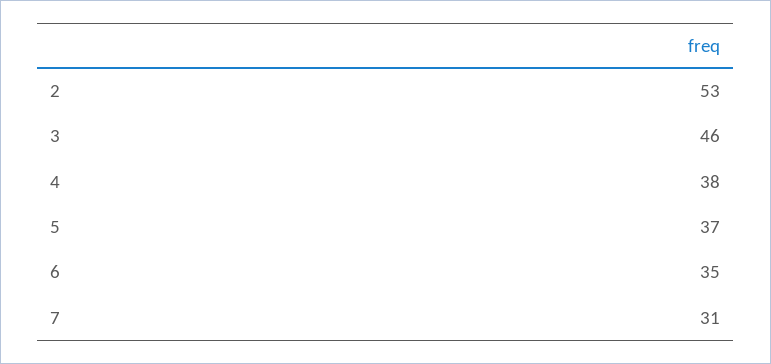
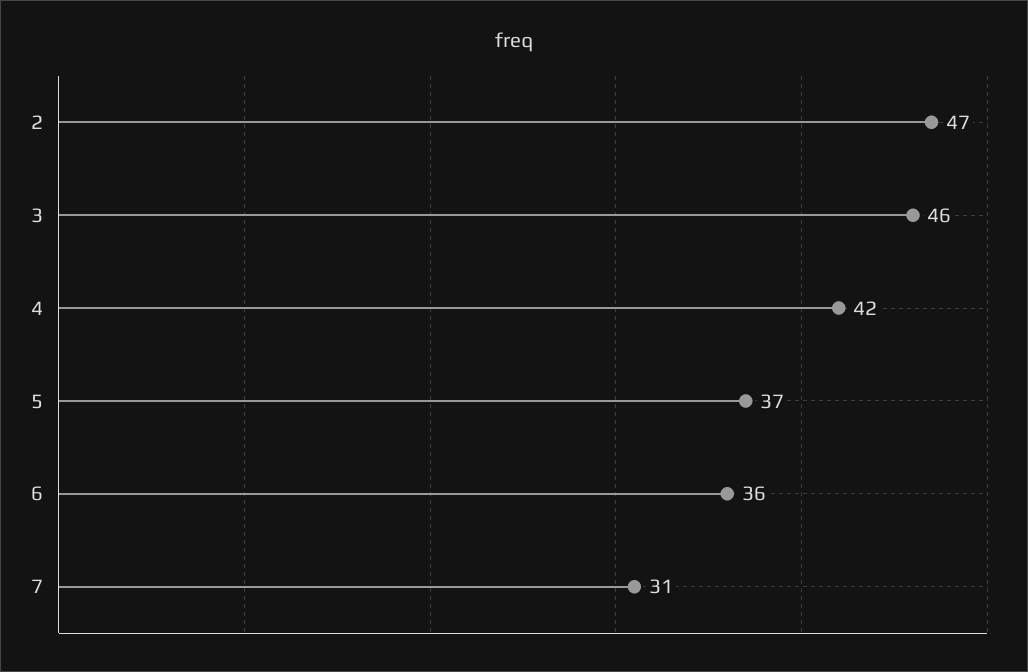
  {
-   "2": 53,
+   "2": 47,
    "3": 46,
-   "4": 38,
+   "4": 42,
    "5": 37,
-   "6": 35,
+   "6": 36,
    "7": 31
  }

